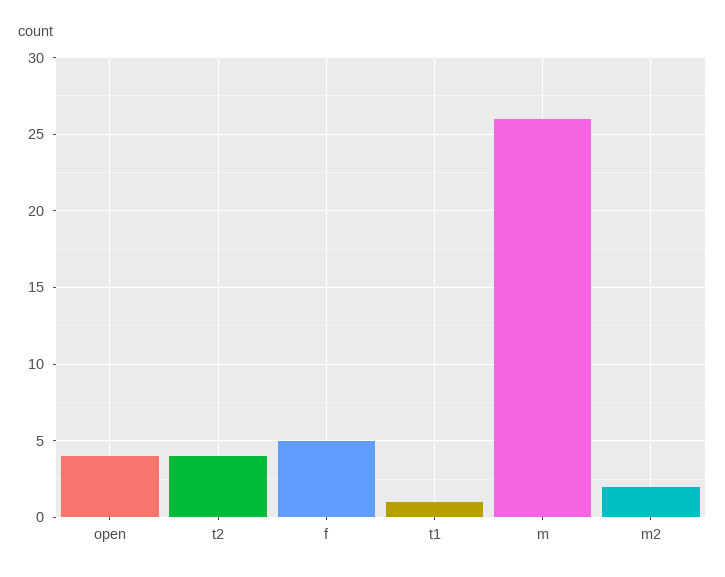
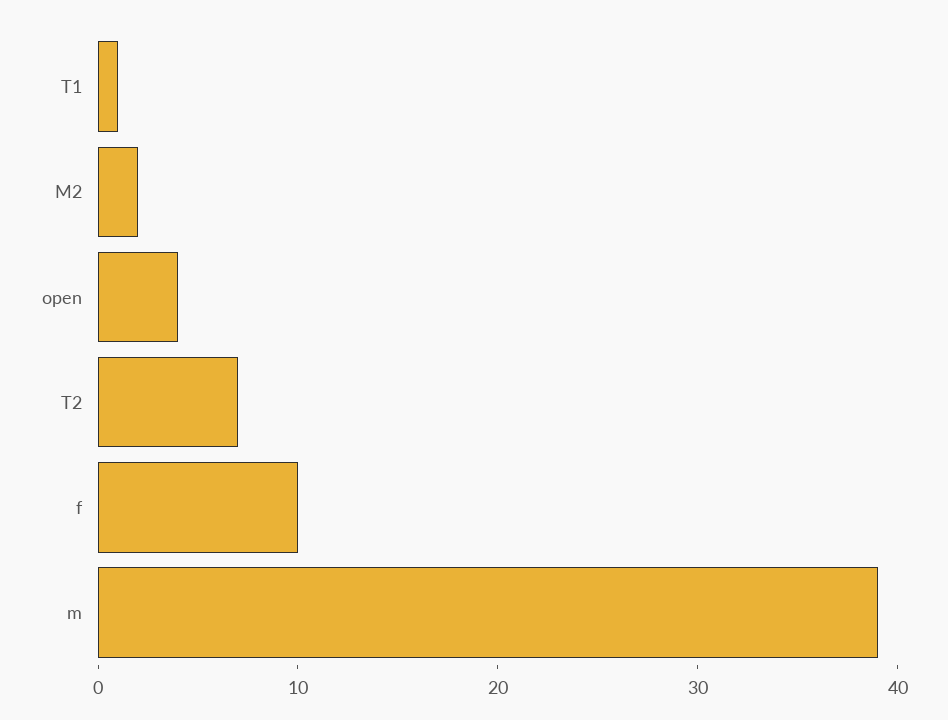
  {
    "open": 4,
-   "t2": 4,
+   "t2": 7,
-   "f": 5,
+   "f": 10,
    "t1": 1,
-   "m": 26,
+   "m": 39,
    "m2": 2
  }

